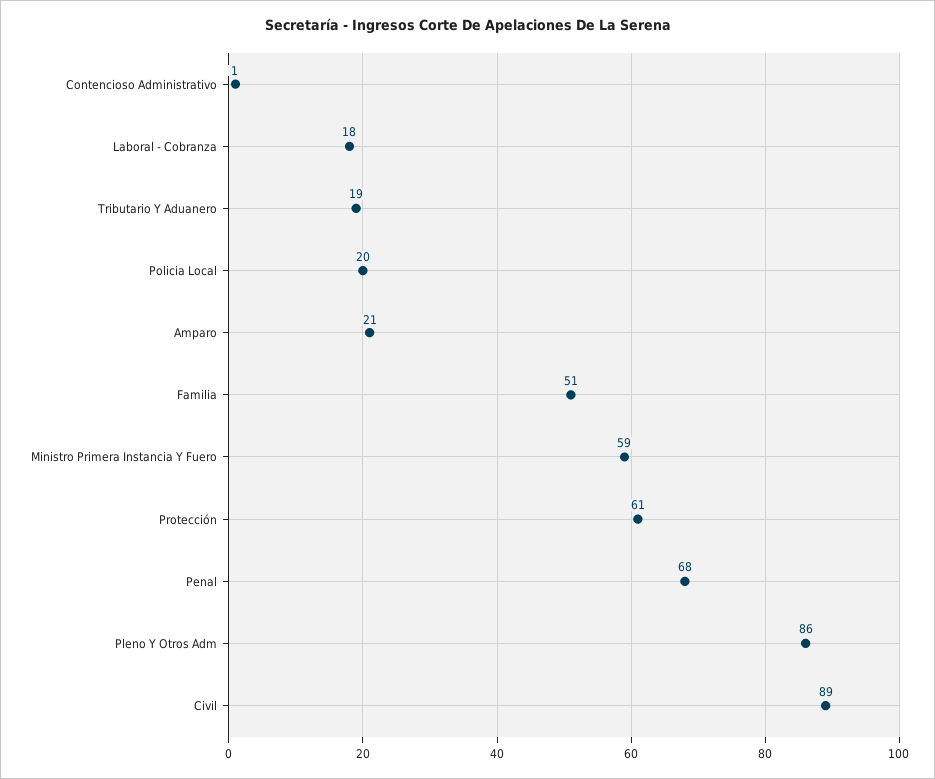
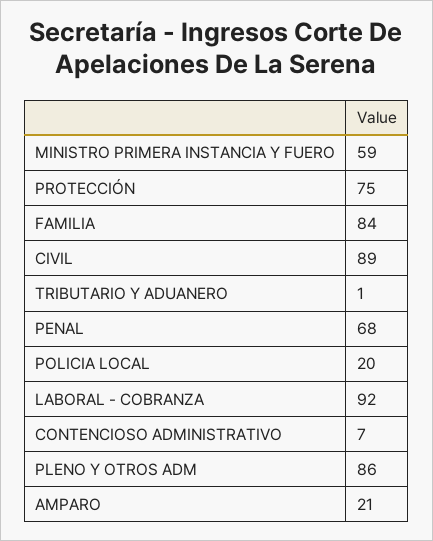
  {
-   "Contencioso Administrativo": 1,
+   "Contencioso Administrativo": 7,
-   "Laboral - Cobranza": 18,
+   "Laboral - Cobranza": 92,
-   "Tributario Y Aduanero": 19,
+   "Tributario Y Aduanero": 1,
    "Policia Local": 20,
    "Amparo": 21,
-   "Familia": 51,
+   "Familia": 84,
    "Ministro Primera Instancia Y Fuero": 59,
-   "Protección": 61,
+   "Protección": 75,
    "Penal": 68,
    "Pleno Y Otros Adm": 86,
    "Civil": 89
  }

